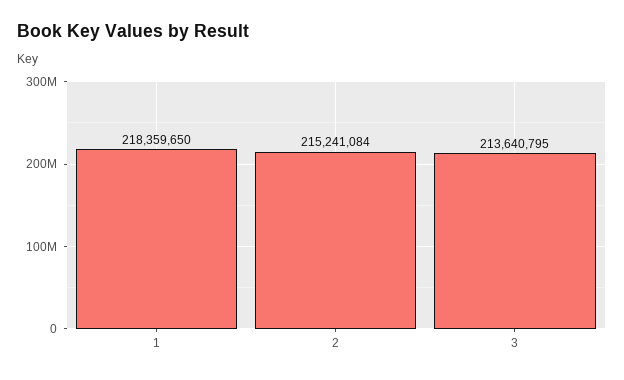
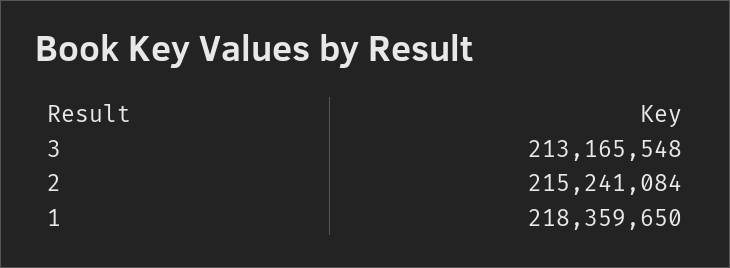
  {
    "1": 218359650,
    "2": 215241084,
-   "3": 213640795
+   "3": 213165548
  }

